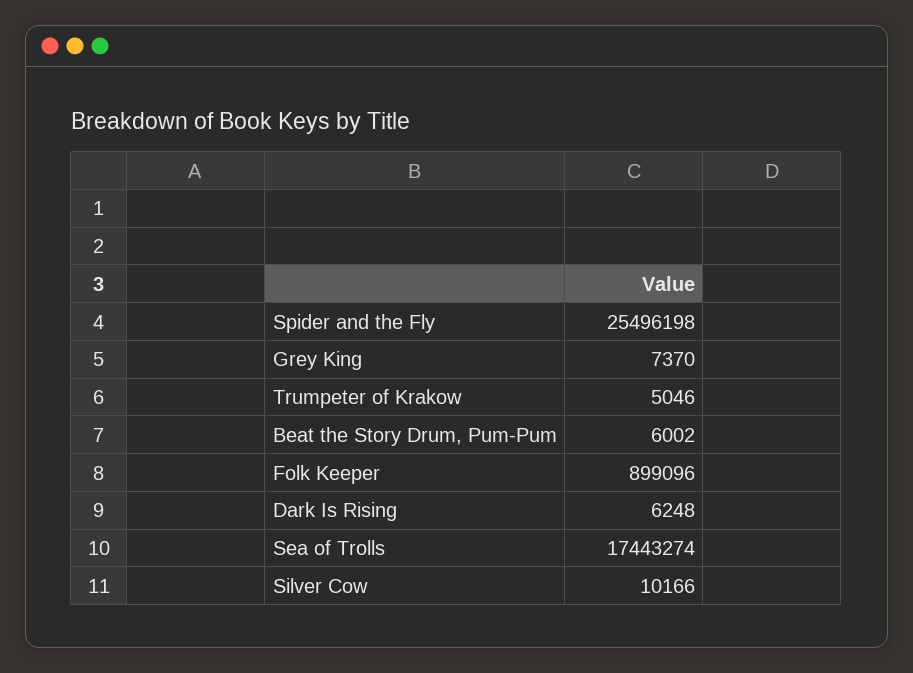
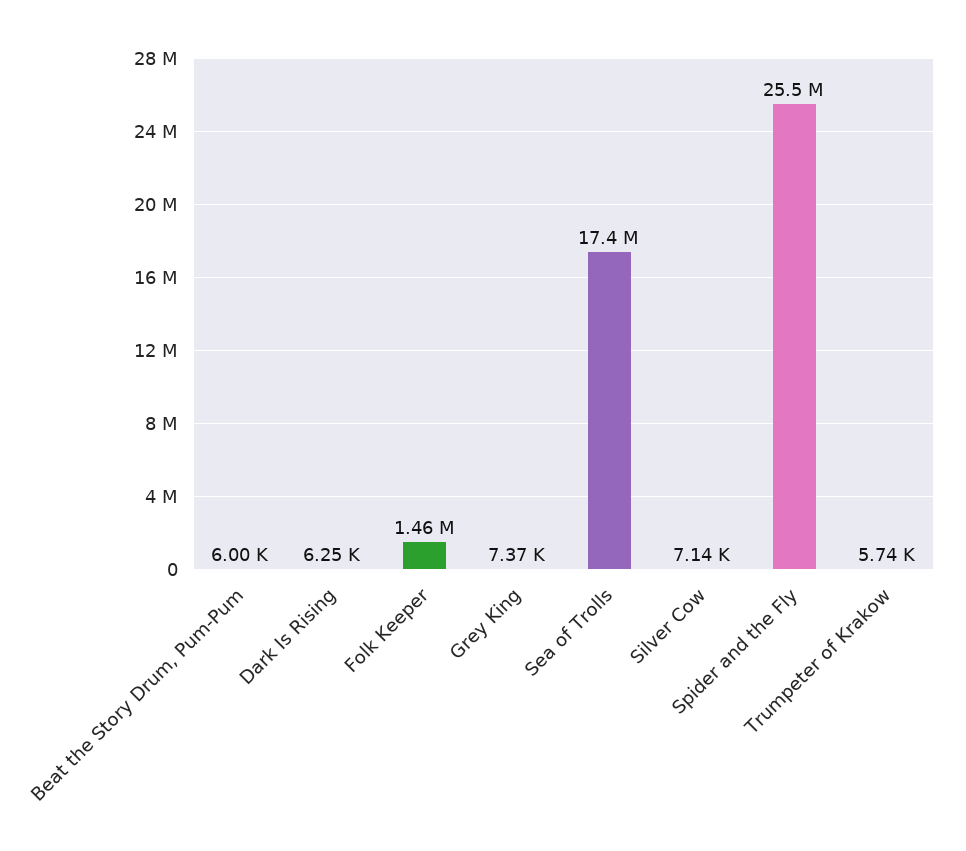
  {
    "Spider and the Fly": 25496198,
    "Grey King": 7370,
-   "Trumpeter of Krakow": 5046,
+   "Trumpeter of Krakow": 5740,
    "Beat the Story Drum, Pum-Pum": 6002,
-   "Folk Keeper": 899096,
+   "Folk Keeper": 1460000,
    "Dark Is Rising": 6248,
    "Sea of Trolls": 17443274,
-   "Silver Cow": 10166
+   "Silver Cow": 7140
  }

